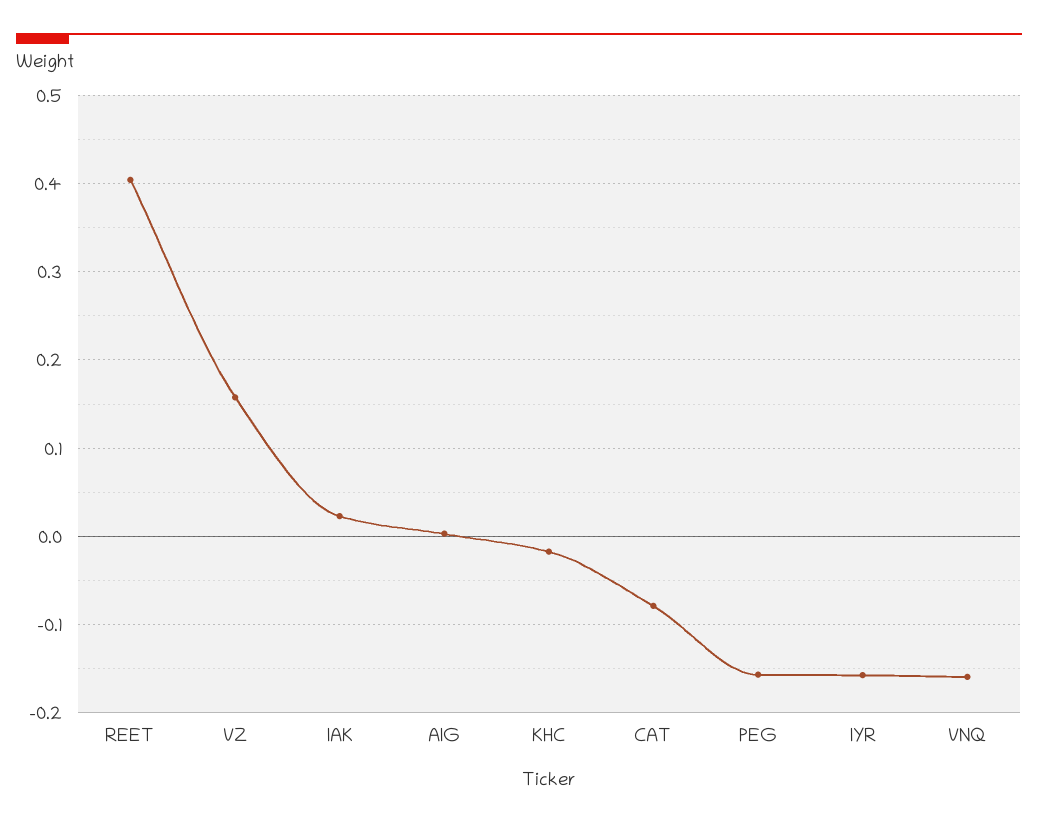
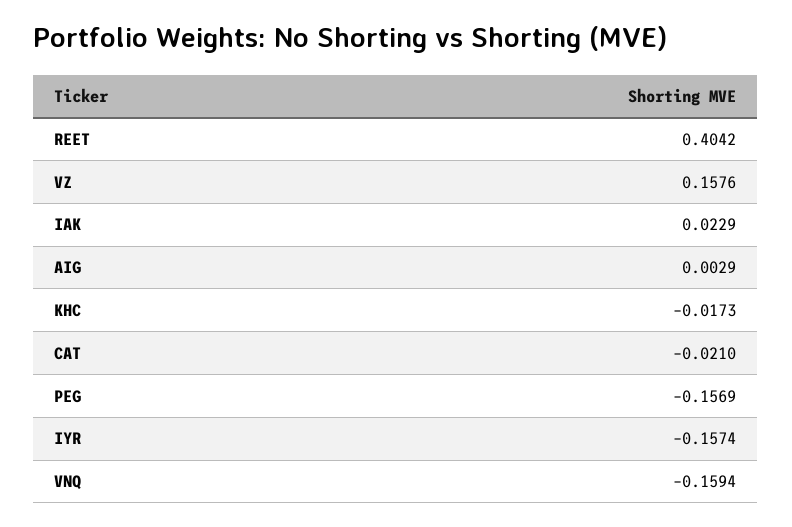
  {
    "REET": 0.4042,
    "VZ": 0.1576,
    "IAK": 0.0229,
    "AIG": 0.0029,
    "KHC": -0.0173,
-   "CAT": -0.08,
+   "CAT": -0.021,
    "PEG": -0.1569,
    "IYR": -0.1574,
    "VNQ": -0.1594
  }

